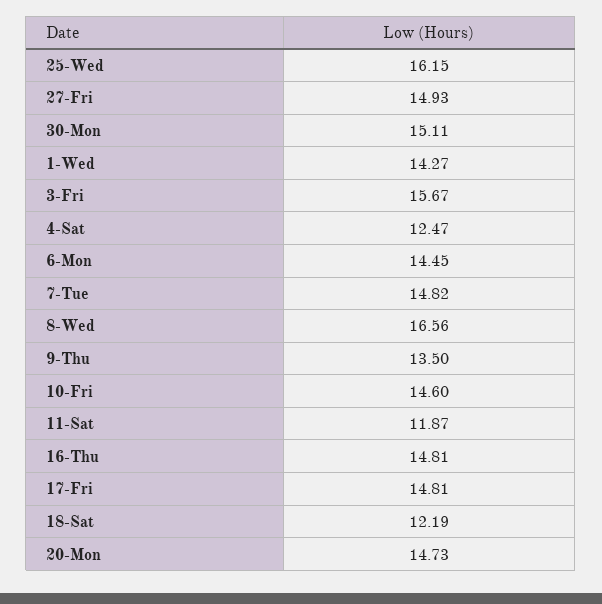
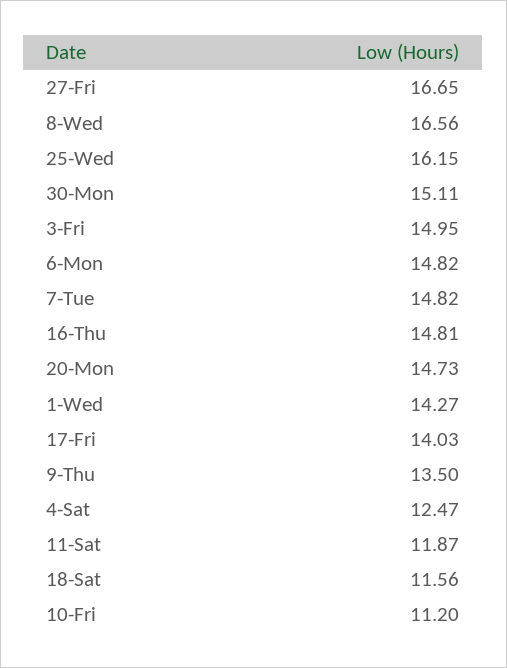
  {
    "25-Wed": 16.15,
-   "27-Fri": 14.93,
+   "27-Fri": 16.65,
    "30-Mon": 15.11,
    "1-Wed": 14.27,
-   "3-Fri": 15.67,
+   "3-Fri": 14.95,
    "4-Sat": 12.47,
-   "6-Mon": 14.45,
+   "6-Mon": 14.82,
    "7-Tue": 14.82,
    "8-Wed": 16.56,
    "9-Thu": 13.5,
-   "10-Fri": 14.6,
+   "10-Fri": 11.2,
    "11-Sat": 11.87,
    "16-Thu": 14.81,
-   "17-Fri": 14.81,
+   "17-Fri": 14.03,
-   "18-Sat": 12.19,
+   "18-Sat": 11.56,
    "20-Mon": 14.73
  }

